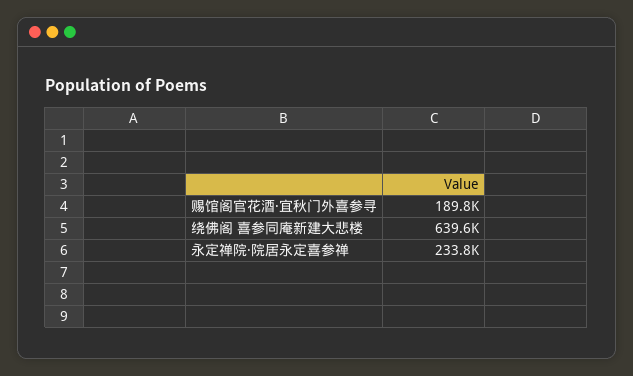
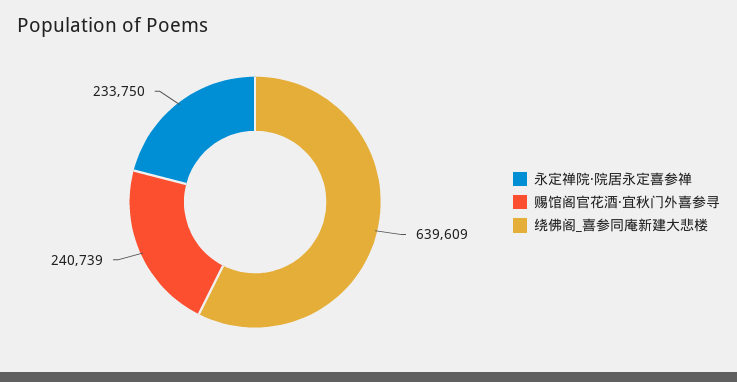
  {
-   "赐馆阁官花酒·宜秋门外喜参寻": 189800,
+   "赐馆阁官花酒·宜秋门外喜参寻": 240739,
    "绕佛阁 喜参同庵新建大悲楼": 639609,
    "永定禅院·院居永定喜参禅": 233750
  }

